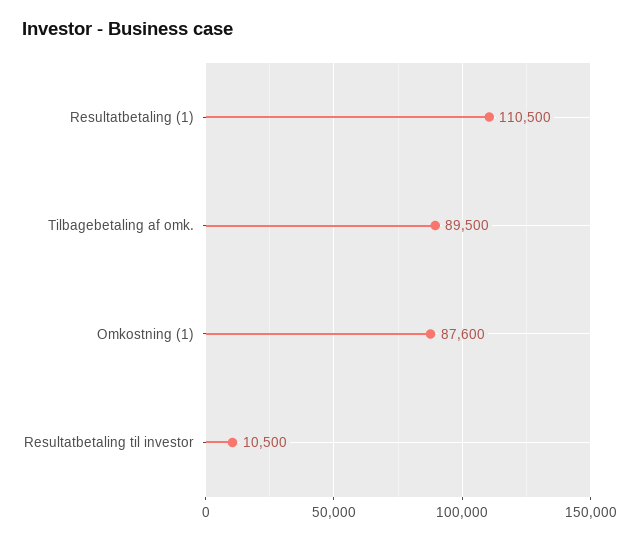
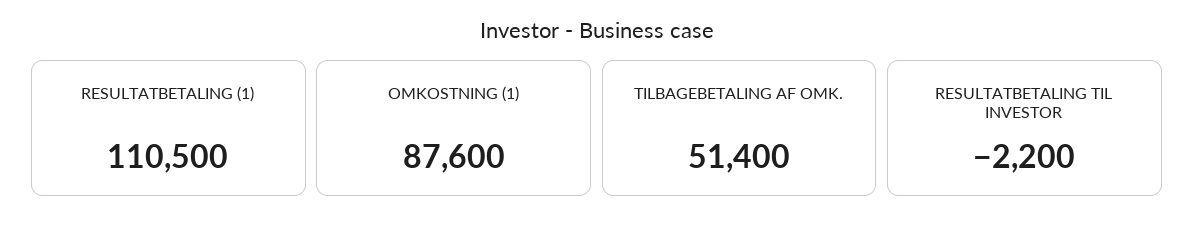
  {
    "Resultatbetaling (1)": 110500,
-   "Tilbagebetaling af omk.": 89500,
+   "Tilbagebetaling af omk.": 51400,
    "Omkostning (1)": 87600,
-   "Resultatbetaling til investor": 10500
+   "Resultatbetaling til investor": -2200
  }

